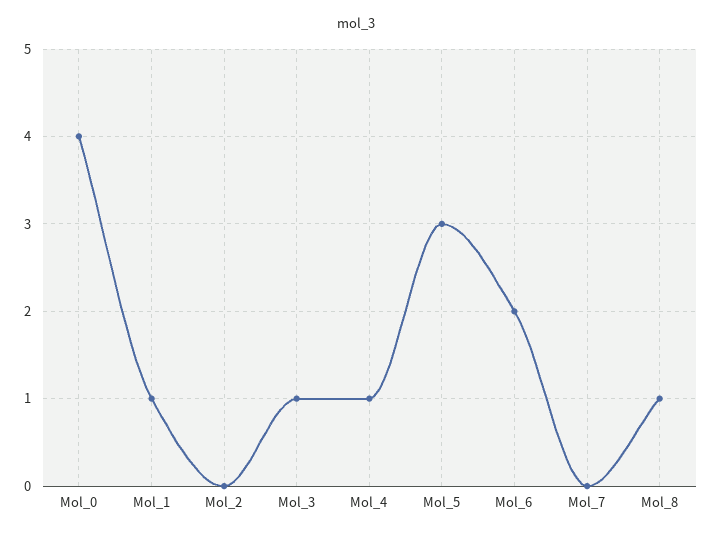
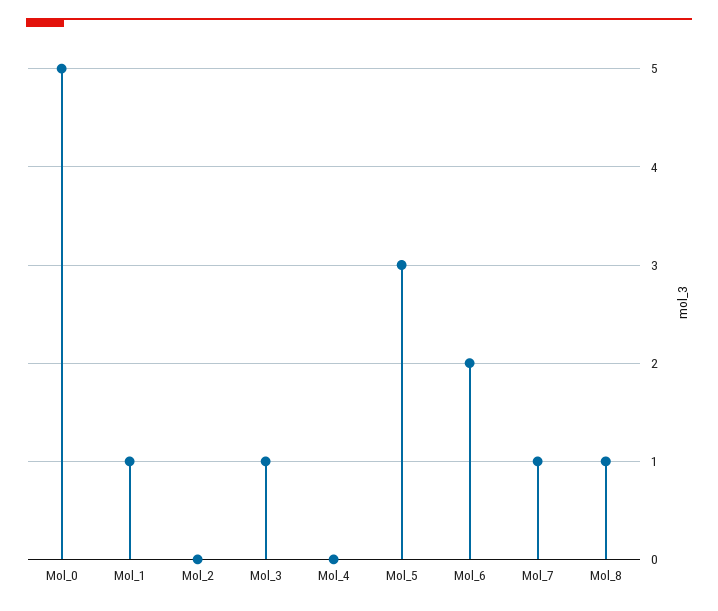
  {
-   "Mol_0": 4,
+   "Mol_0": 5,
    "Mol_1": 1,
    "Mol_2": 0,
    "Mol_3": 1,
-   "Mol_4": 1,
+   "Mol_4": 0,
    "Mol_5": 3,
    "Mol_6": 2,
-   "Mol_7": 0,
+   "Mol_7": 1,
    "Mol_8": 1
  }

